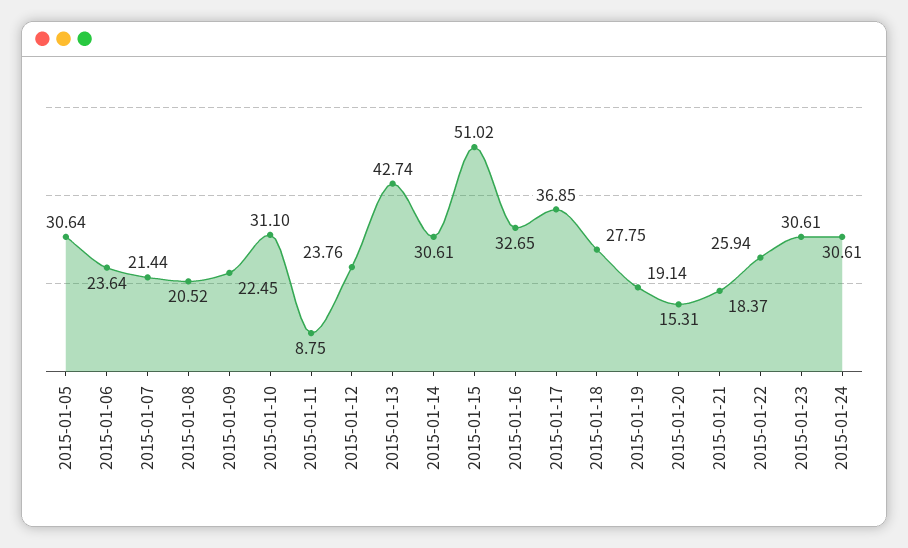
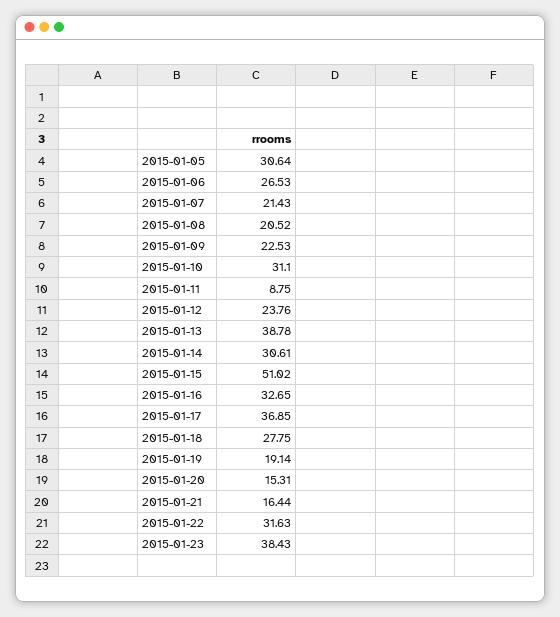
  {
    "2015-01-05": 30.64,
-   "2015-01-06": 23.64,
+   "2015-01-06": 26.53,
-   "2015-01-07": 21.44,
+   "2015-01-07": 21.43,
    "2015-01-08": 20.52,
-   "2015-01-09": 22.45,
+   "2015-01-09": 22.53,
    "2015-01-10": 31.1,
    "2015-01-11": 8.75,
    "2015-01-12": 23.76,
-   "2015-01-13": 42.74,
+   "2015-01-13": 38.78,
    "2015-01-14": 30.61,
    "2015-01-15": 51.02,
    "2015-01-16": 32.65,
    "2015-01-17": 36.85,
    "2015-01-18": 27.75,
    "2015-01-19": 19.14,
    "2015-01-20": 15.31,
-   "2015-01-21": 18.37,
+   "2015-01-21": 16.44,
-   "2015-01-22": 25.94,
+   "2015-01-22": 31.63,
-   "2015-01-23": 30.61,
+   "2015-01-23": 38.43
-   "2015-01-24": 30.61
  }

